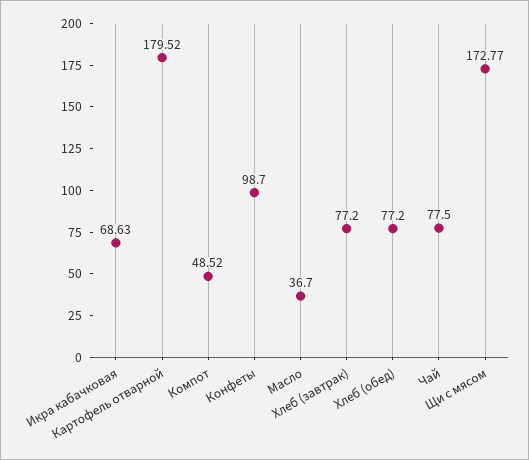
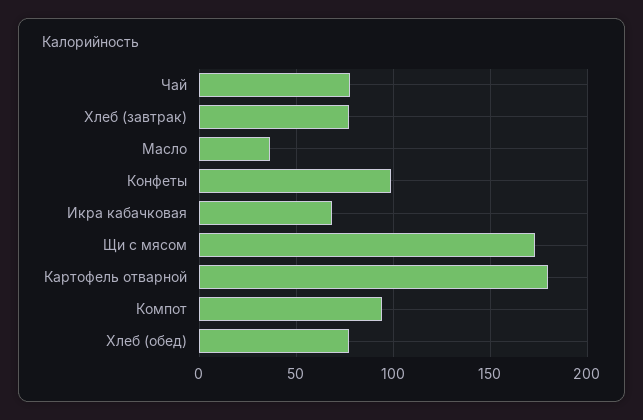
  {
    "Икра кабачковая": 68.63,
    "Картофель отварной": 179.52,
-   "Компот": 48.52,
+   "Компот": 95,
    "Конфеты": 98.7,
    "Масло": 36.7,
    "Хлеб (завтрак)": 77.2,
    "Хлеб (обед)": 77.2,
    "Чай": 77.5,
    "Щи с мясом": 172.77
  }

